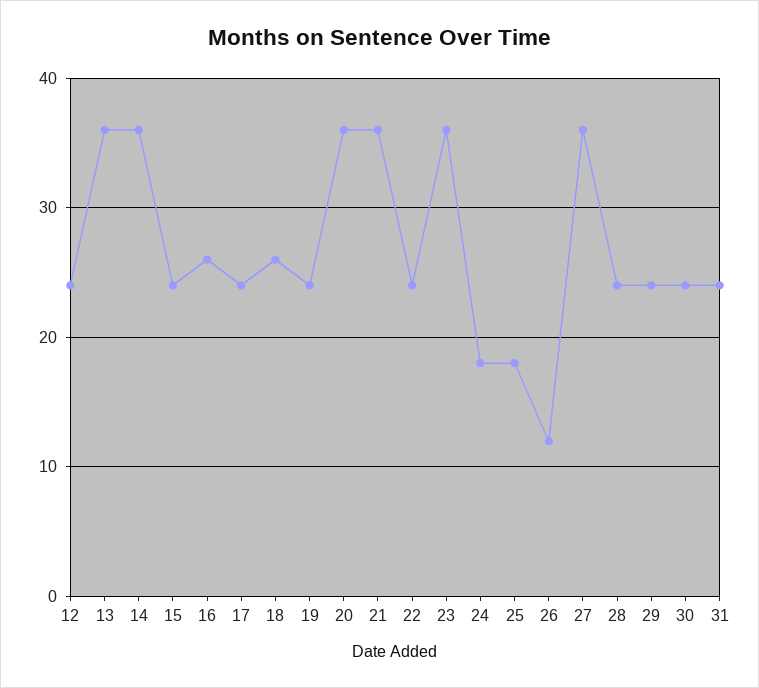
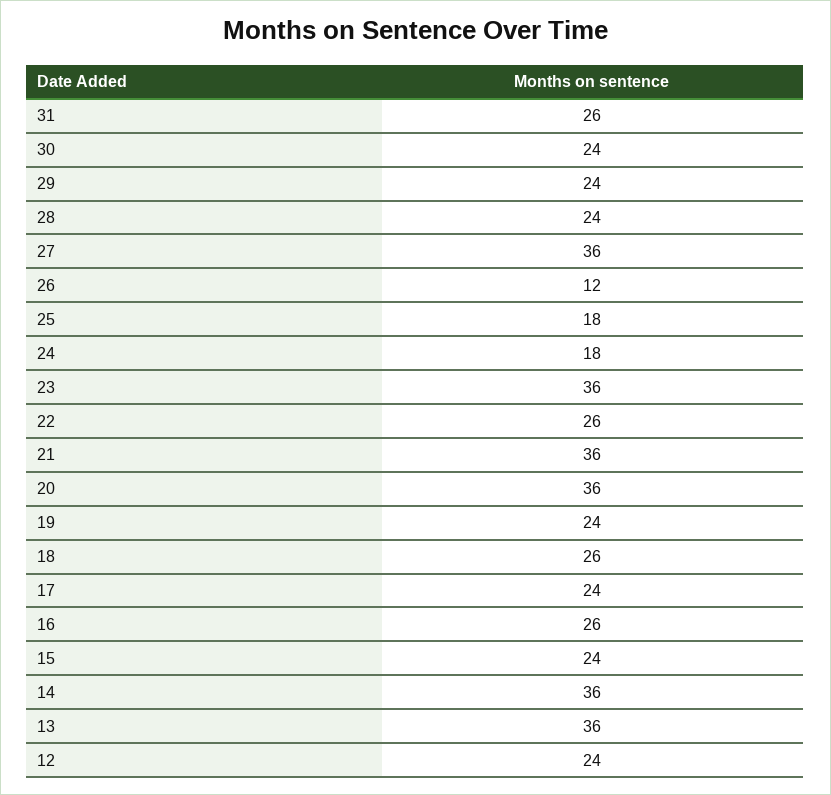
  {
    "12": 24,
    "13": 36,
    "14": 36,
    "15": 24,
    "16": 26,
    "17": 24,
    "18": 26,
    "19": 24,
    "20": 36,
    "21": 36,
-   "22": 24,
+   "22": 26,
    "23": 36,
    "24": 18,
    "25": 18,
    "26": 12,
    "27": 36,
    "28": 24,
    "29": 24,
    "30": 24,
-   "31": 24
+   "31": 26
  }

